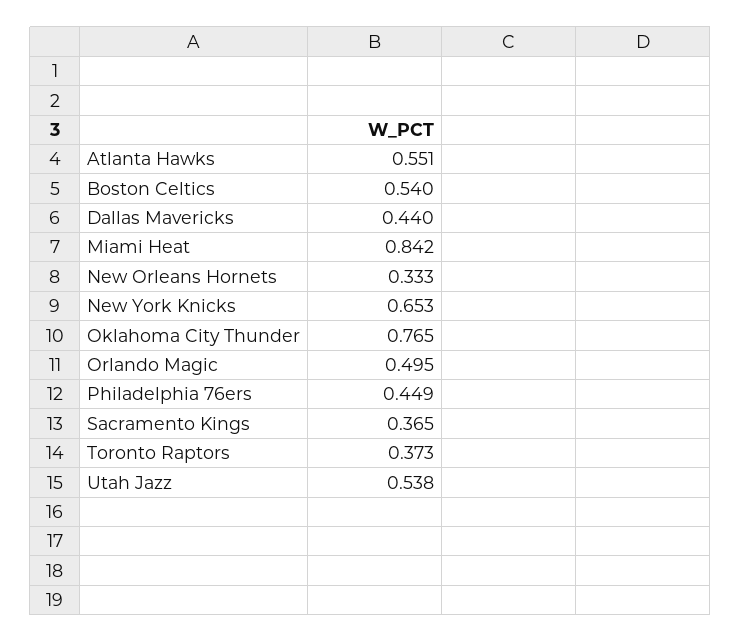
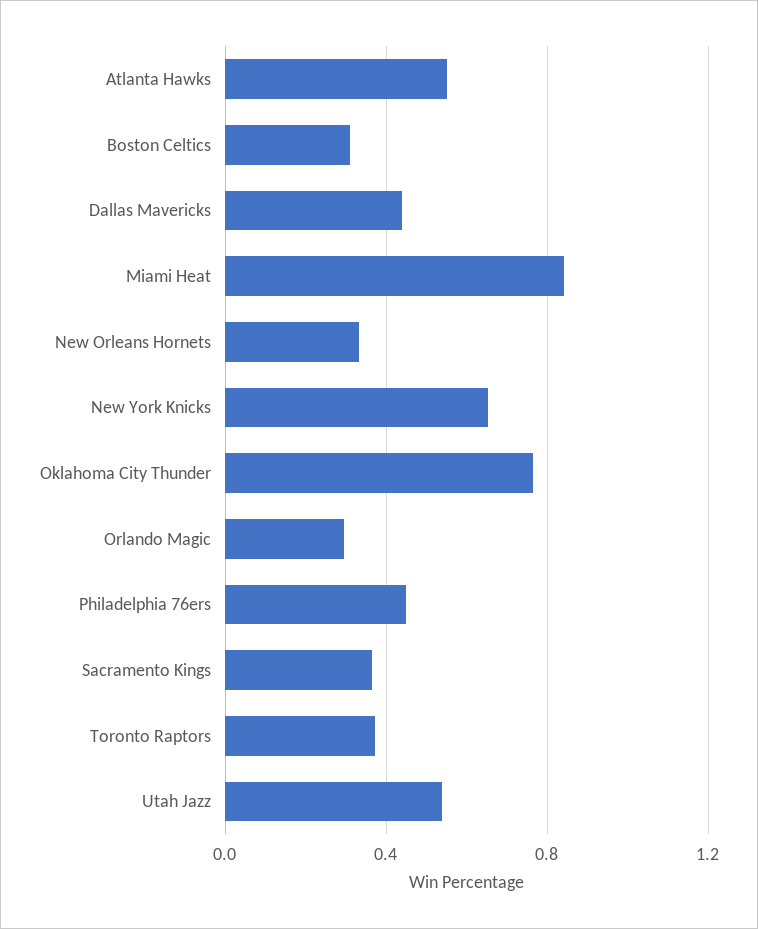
  {
    "Atlanta Hawks": 0.551,
-   "Boston Celtics": 0.54,
+   "Boston Celtics": 0.3,
    "Dallas Mavericks": 0.44,
    "Miami Heat": 0.842,
    "New Orleans Hornets": 0.333,
    "New York Knicks": 0.653,
    "Oklahoma City Thunder": 0.765,
-   "Orlando Magic": 0.495,
+   "Orlando Magic": 0.3,
    "Philadelphia 76ers": 0.449,
    "Sacramento Kings": 0.365,
    "Toronto Raptors": 0.373,
    "Utah Jazz": 0.538
  }

